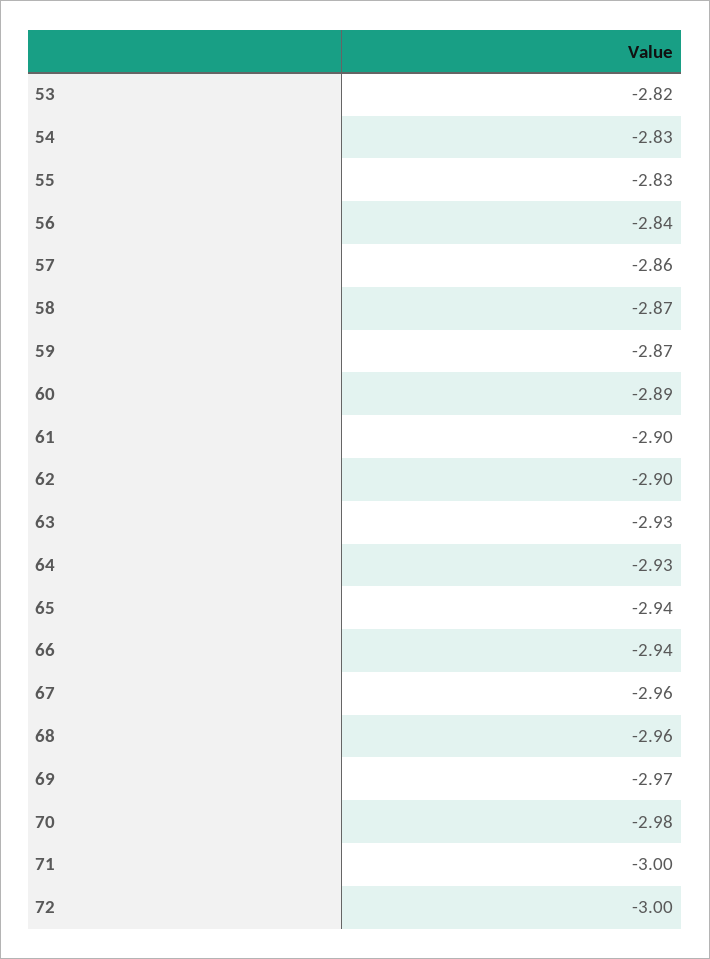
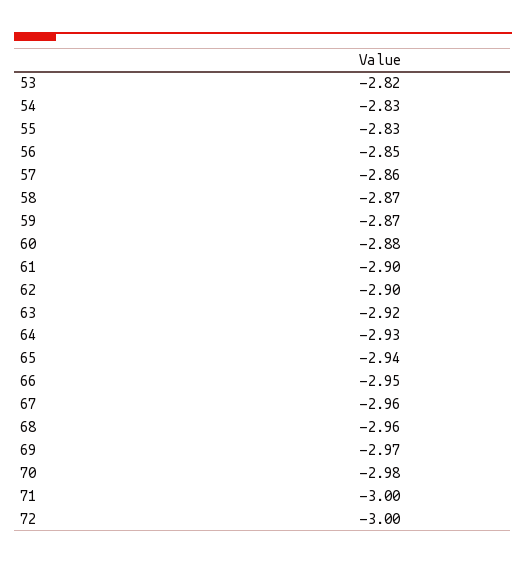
  {
    "53": -2.82,
    "54": -2.83,
    "55": -2.83,
-   "56": -2.84,
+   "56": -2.85,
    "57": -2.86,
    "58": -2.87,
    "59": -2.87,
-   "60": -2.89,
+   "60": -2.88,
    "61": -2.9,
    "62": -2.9,
-   "63": -2.93,
+   "63": -2.92,
    "64": -2.93,
    "65": -2.94,
-   "66": -2.94,
+   "66": -2.95,
    "67": -2.96,
    "68": -2.96,
    "69": -2.97,
    "70": -2.98,
    "71": -3,
    "72": -3
  }

